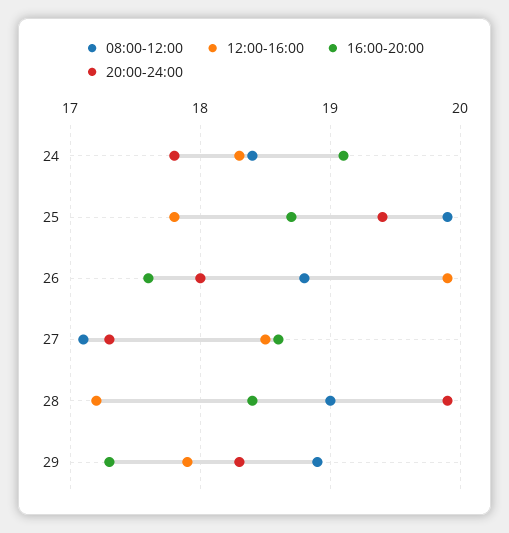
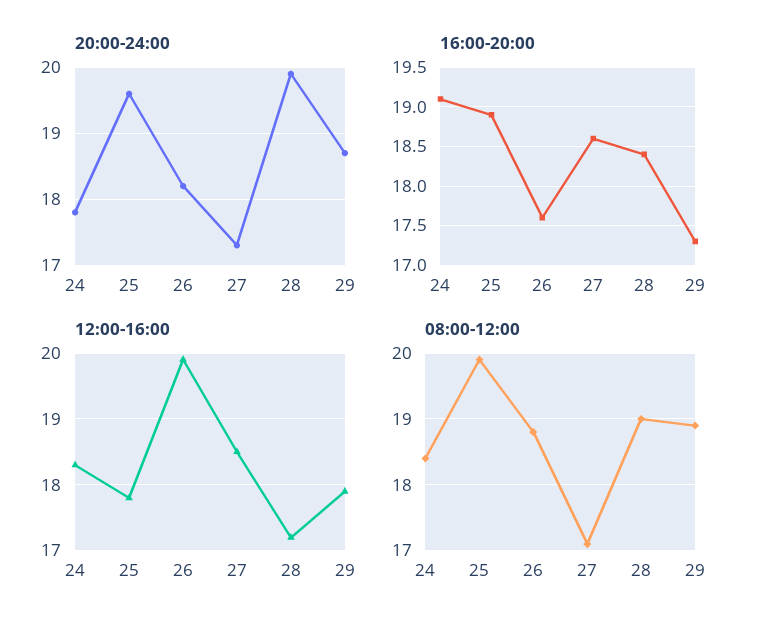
  {
    "08:00-12:00": {
      "24": 18.4,
      "25": 19.9,
      "26": 18.8,
      "27": 17.1,
      "28": 19,
      "29": 18.9
    },
    "12:00-16:00": {
      "24": 18.3,
      "25": 17.8,
      "26": 19.9,
      "27": 18.5,
      "28": 17.2,
      "29": 17.9
    },
    "16:00-20:00": {
      "24": 19.1,
-     "25": 18.7,
+     "25": 18.9,
      "26": 17.6,
      "27": 18.6,
      "28": 18.4,
      "29": 17.3
    },
    "20:00-24:00": {
      "24": 17.8,
-     "25": 19.4,
+     "25": 19.6,
-     "26": 18,
+     "26": 18.2,
      "27": 17.3,
      "28": 19.9,
-     "29": 18.3
+     "29": 18.7
    }
  }

